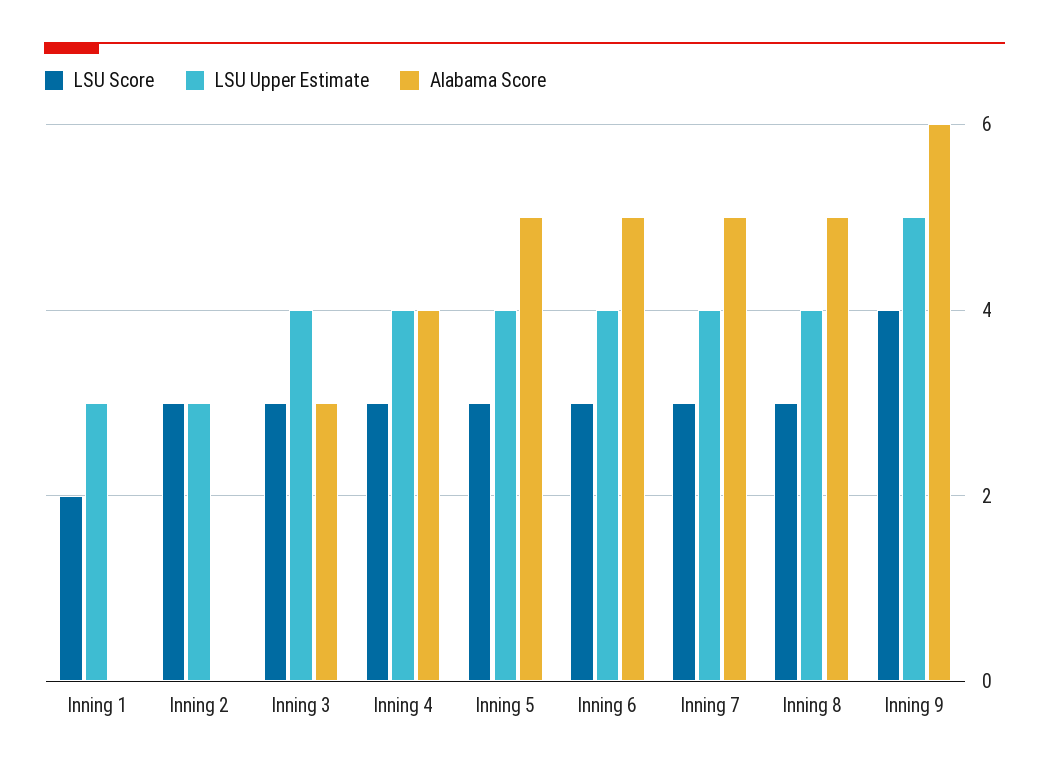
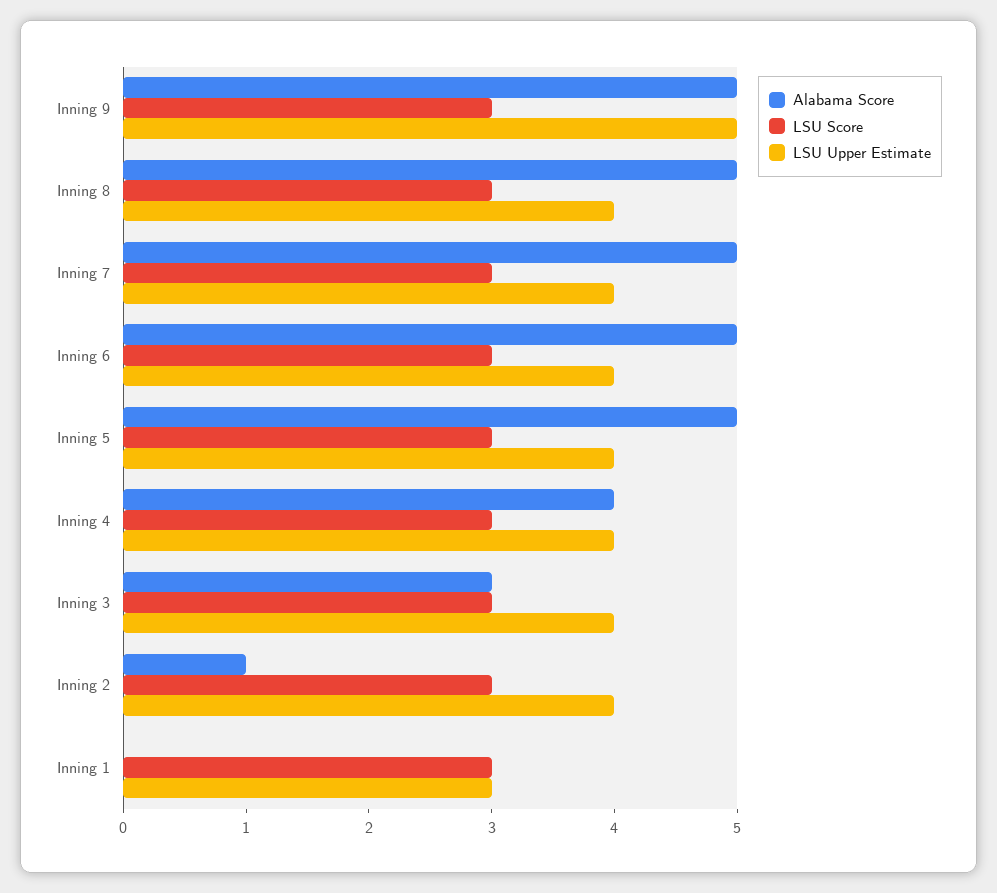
  {
    "LSU Score": {
-     "Inning 1": 2,
+     "Inning 1": 3,
      "Inning 2": 3,
      "Inning 3": 3,
      "Inning 4": 3,
      "Inning 5": 3,
      "Inning 6": 3,
      "Inning 7": 3,
      "Inning 8": 3,
-     "Inning 9": 4
+     "Inning 9": 3
    },
    "LSU Upper Estimate": {
      "Inning 1": 3,
-     "Inning 2": 3,
+     "Inning 2": 4,
      "Inning 3": 4,
      "Inning 4": 4,
      "Inning 5": 4,
      "Inning 6": 4,
      "Inning 7": 4,
      "Inning 8": 4,
      "Inning 9": 5
    },
    "Alabama Score": {
      "Inning 1": 0,
-     "Inning 2": 0,
+     "Inning 2": 1,
      "Inning 3": 3,
      "Inning 4": 4,
      "Inning 5": 5,
      "Inning 6": 5,
      "Inning 7": 5,
      "Inning 8": 5,
-     "Inning 9": 6
+     "Inning 9": 5
    }
  }

